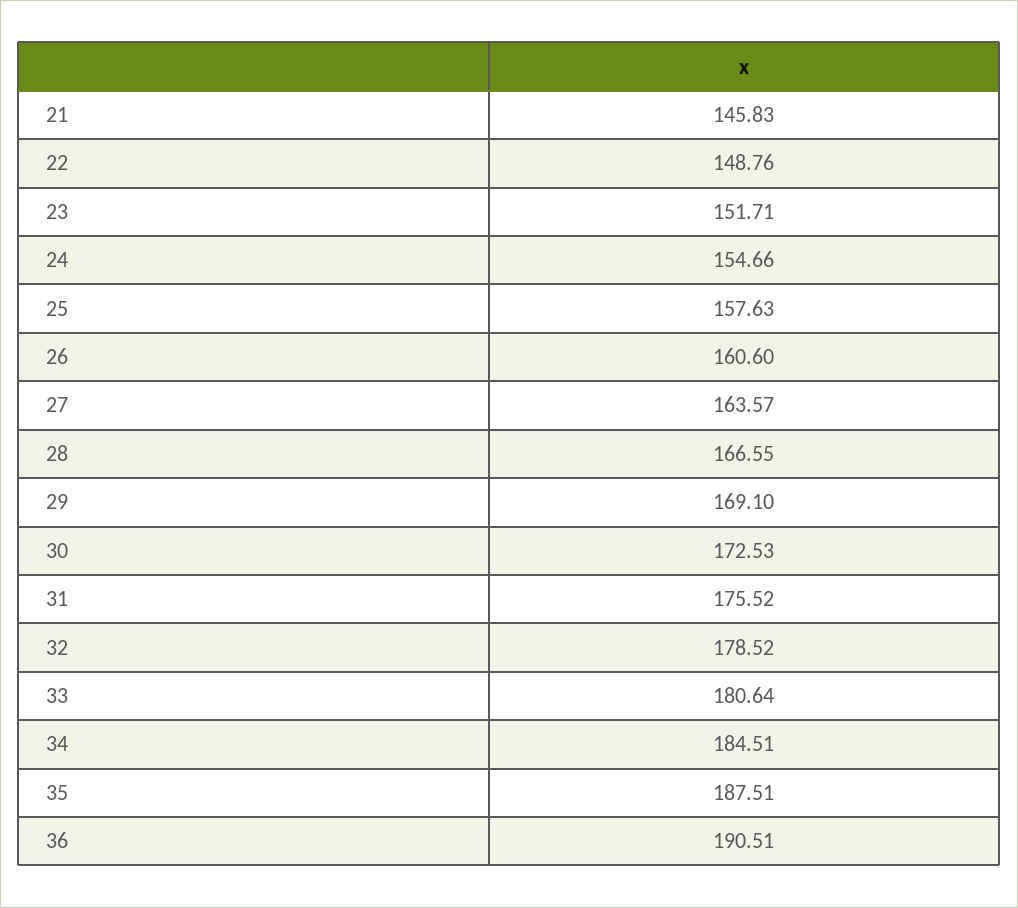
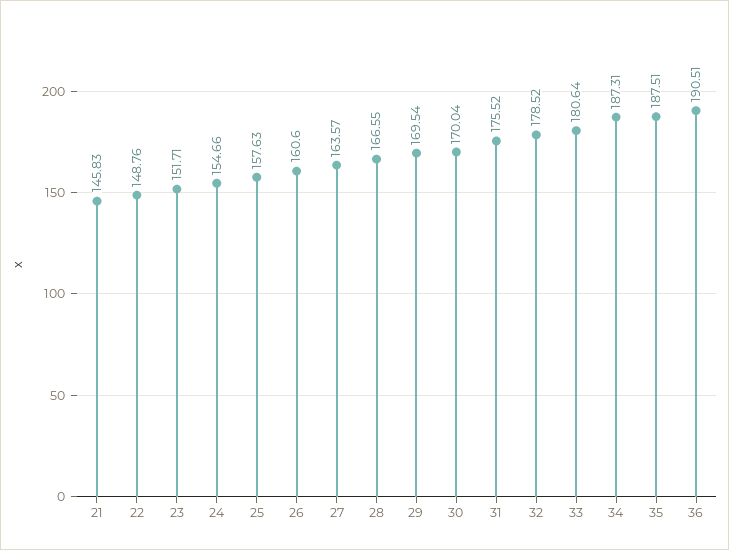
  {
    "21": 145.83,
    "22": 148.76,
    "23": 151.71,
    "24": 154.66,
    "25": 157.63,
    "26": 160.6,
    "27": 163.57,
    "28": 166.55,
-   "29": 169.1,
+   "29": 169.54,
-   "30": 172.53,
+   "30": 170.04,
    "31": 175.52,
    "32": 178.52,
    "33": 180.64,
-   "34": 184.51,
+   "34": 187.31,
    "35": 187.51,
    "36": 190.51
  }

